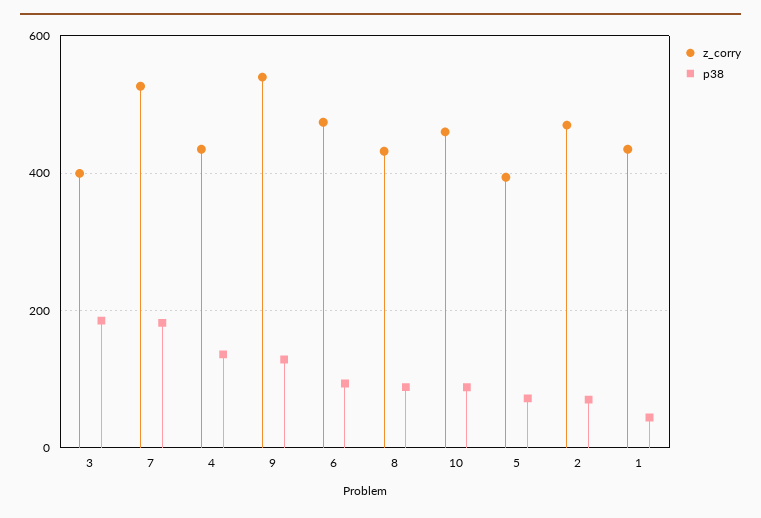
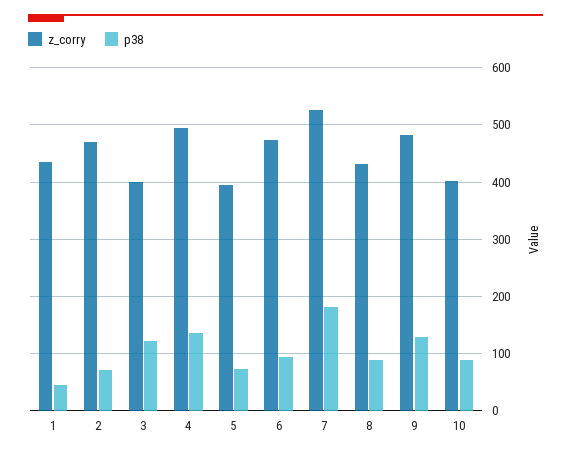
  {
    "z_corry": {
      "3": 400,
      "7": 520,
-     "4": 440,
+     "4": 500,
-     "9": 540,
+     "9": 480,
      "6": 480,
      "8": 440,
-     "10": 460,
+     "10": 400,
      "5": 400,
      "2": 460,
      "1": 440
    },
    "p38": {
-     "3": 180,
+     "3": 120,
      "7": 180,
      "4": 140,
      "9": 120,
      "6": 100,
      "8": 80,
      "10": 80,
      "5": 80,
      "2": 80,
      "1": 40
    }
  }

